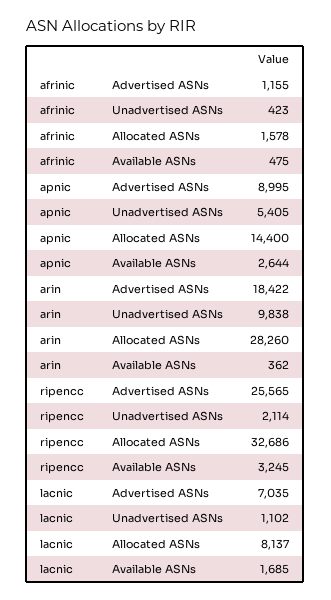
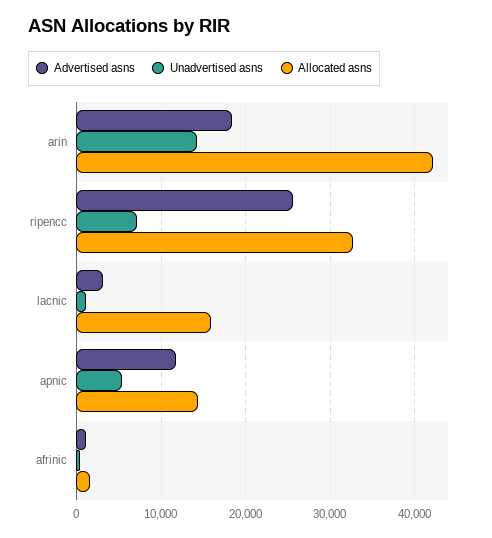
  {
    "Advertised ASNs": {
      "afrinic": 1155,
-     "apnic": 8995,
+     "apnic": 12000,
      "arin": 18422,
      "ripencc": 25565,
-     "lacnic": 7035
+     "lacnic": 3000
    },
    "Unadvertised ASNs": {
      "afrinic": 423,
      "apnic": 5405,
-     "arin": 9838,
+     "arin": 14000,
-     "ripencc": 2114,
+     "ripencc": 7000,
      "lacnic": 1102
    },
    "Allocated ASNs": {
      "afrinic": 1578,
      "apnic": 14400,
-     "arin": 28260,
+     "arin": 42000,
      "ripencc": 32686,
-     "lacnic": 8137
+     "lacnic": 16000
-   },
+   }
-   "Available ASNs": {
-     "afrinic": 475,
-     "apnic": 2644,
-     "arin": 362,
-     "ripencc": 3245,
-     "lacnic": 1685
-   }
  }

